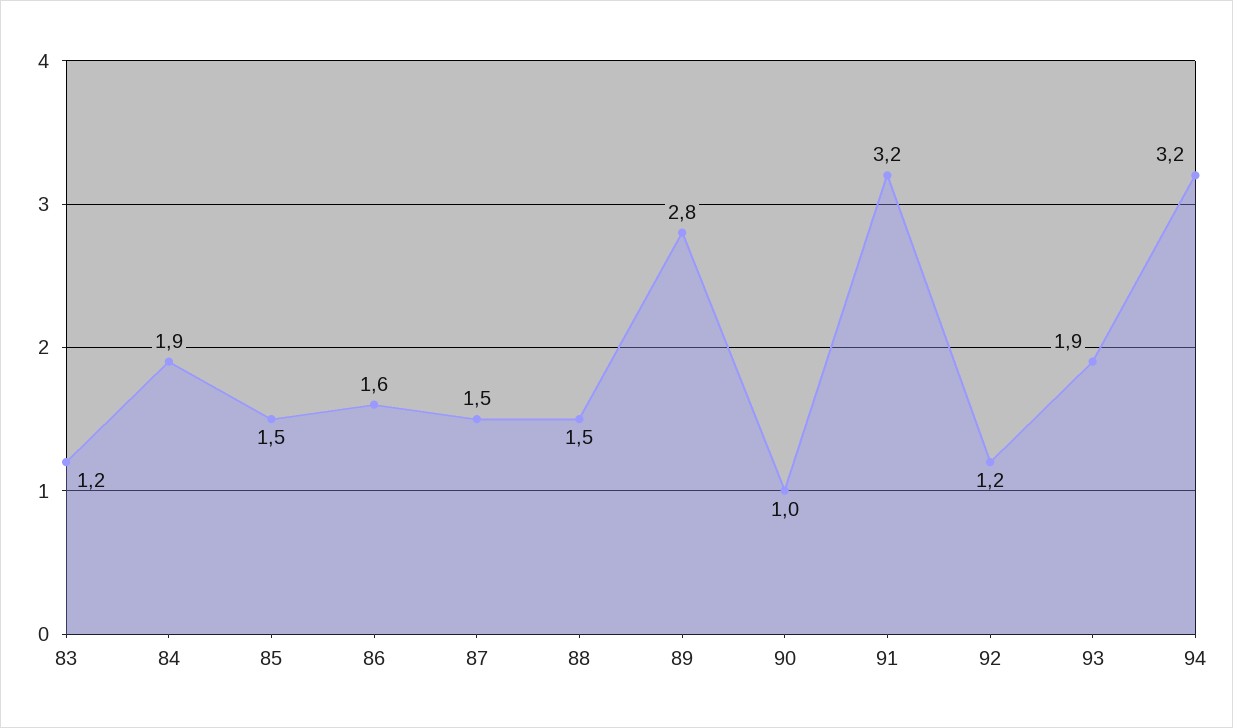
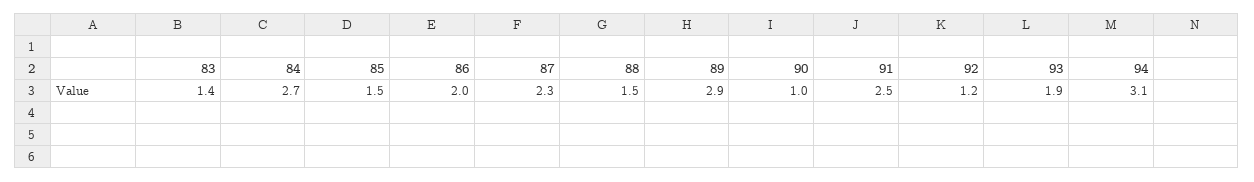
  {
-   "83": 1.2,
+   "83": 1.4,
-   "84": 1.9,
+   "84": 2.7,
    "85": 1.5,
-   "86": 1.6,
+   "86": 2,
-   "87": 1.5,
+   "87": 2.3,
    "88": 1.5,
-   "89": 2.8,
+   "89": 2.9,
    "90": 1,
-   "91": 3.2,
+   "91": 2.5,
    "92": 1.2,
    "93": 1.9,
-   "94": 3.2
+   "94": 3.1
  }

